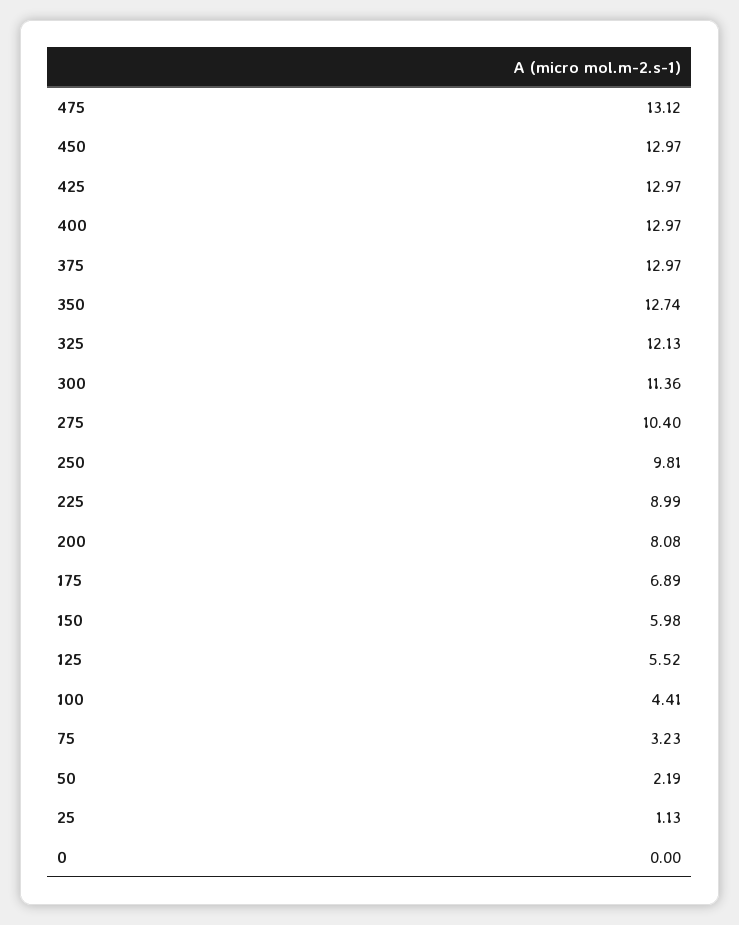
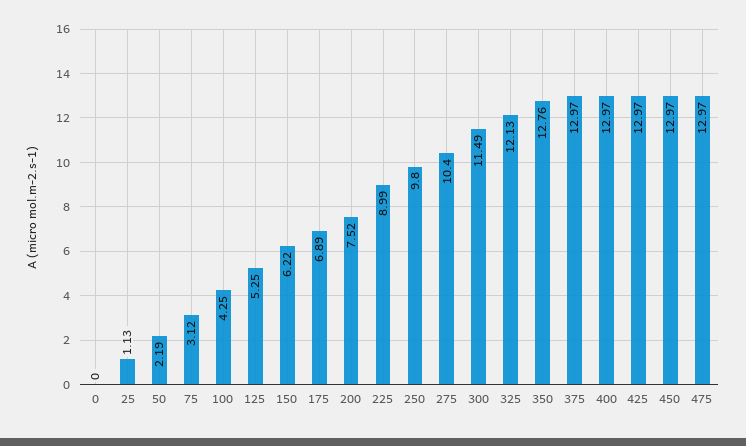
  {
-   "475": 13.12,
+   "475": 12.97,
    "450": 12.97,
    "425": 12.97,
    "400": 12.97,
    "375": 12.97,
-   "350": 12.74,
+   "350": 12.76,
    "325": 12.13,
-   "300": 11.36,
+   "300": 11.49,
    "275": 10.4,
-   "250": 9.81,
+   "250": 9.8,
    "225": 8.99,
-   "200": 8.08,
+   "200": 7.52,
    "175": 6.89,
-   "150": 5.98,
+   "150": 6.22,
-   "125": 5.52,
+   "125": 5.25,
-   "100": 4.41,
+   "100": 4.25,
-   "75": 3.23,
+   "75": 3.12,
    "50": 2.19,
    "25": 1.13,
    "0": 0
  }

